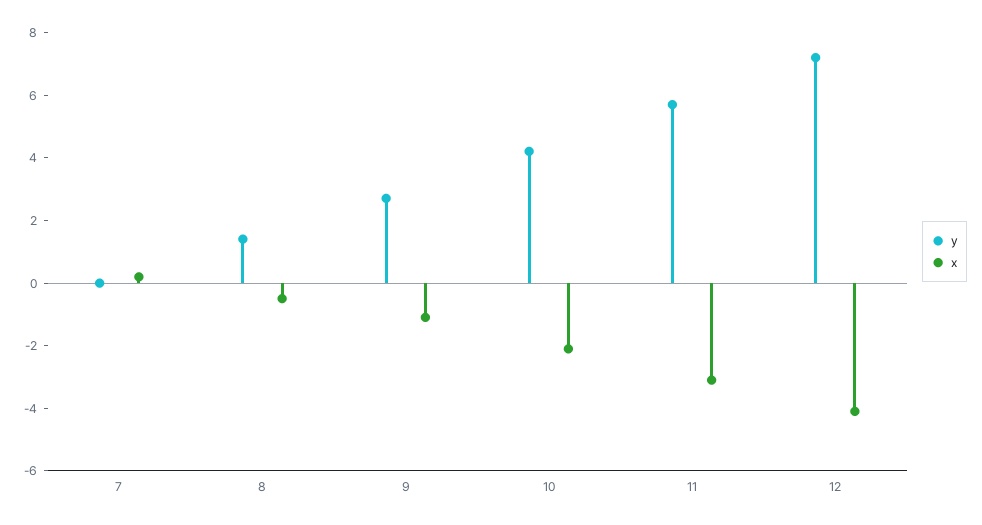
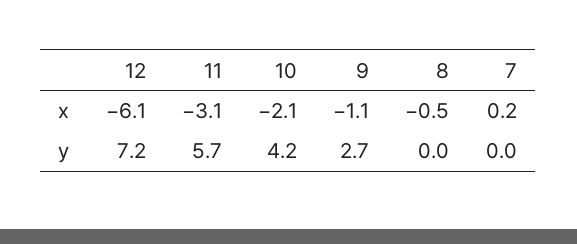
  {
    "y": {
      "7": 0,
-     "8": 1.5,
+     "8": 0,
      "9": 2.7,
      "10": 4.2,
      "11": 5.7,
      "12": 7.2
    },
    "x": {
      "7": 0.2,
      "8": -0.5,
      "9": -1.1,
      "10": -2.1,
      "11": -3.1,
-     "12": -4
+     "12": -6.1
    }
  }

